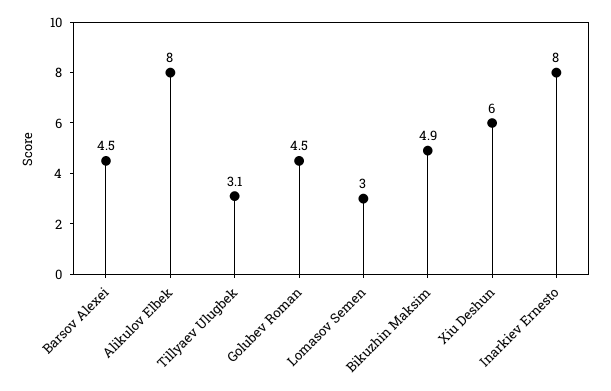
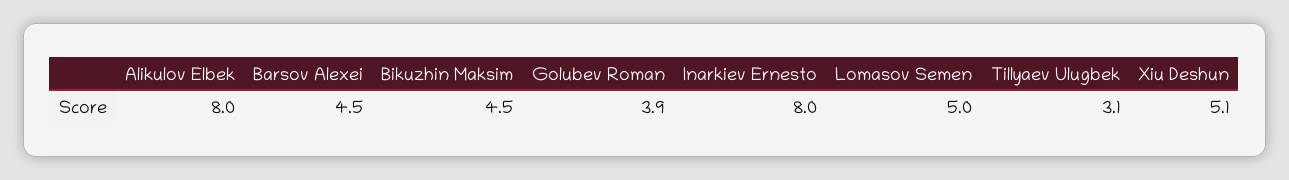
  {
    "Barsov Alexei": 4.5,
    "Alikulov Elbek": 8,
    "Tillyaev Ulugbek": 3.1,
-   "Golubev Roman": 4.5,
+   "Golubev Roman": 3.9,
-   "Lomasov Semen": 3,
+   "Lomasov Semen": 5,
-   "Bikuzhin Maksim": 4.9,
+   "Bikuzhin Maksim": 4.5,
-   "Xiu Deshun": 6,
+   "Xiu Deshun": 5.1,
    "Inarkiev Ernesto": 8
  }

